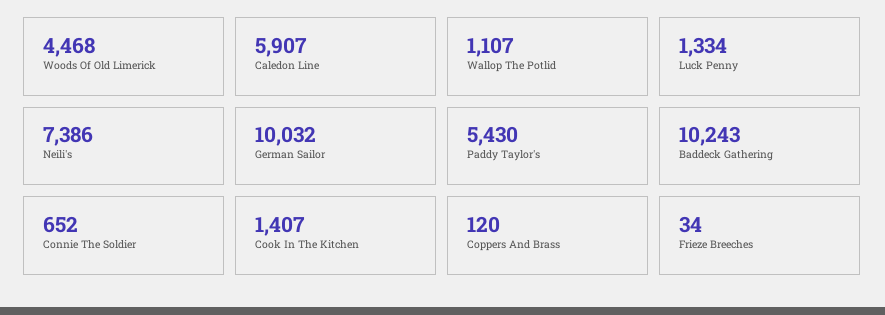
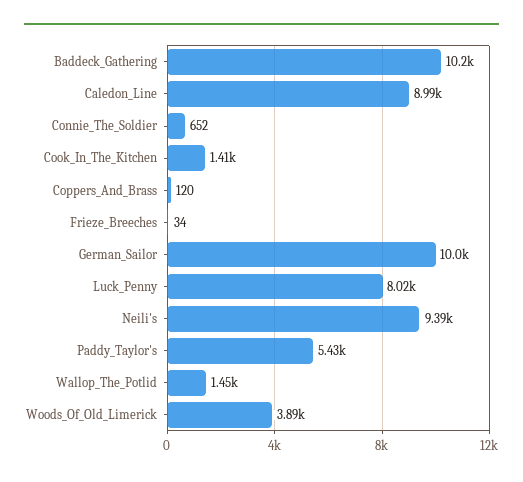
  {
-   "Woods Of Old Limerick": 4468,
+   "Woods Of Old Limerick": 3890,
-   "Caledon Line": 5907,
+   "Caledon Line": 8990,
-   "Wallop The Potlid": 1107,
+   "Wallop The Potlid": 1450,
-   "Luck Penny": 1334,
+   "Luck Penny": 8020,
-   "Neili's": 7386,
+   "Neili's": 9390,
    "German Sailor": 10032,
    "Paddy Taylor's": 5430,
    "Baddeck Gathering": 10243,
    "Connie The Soldier": 652,
    "Cook In The Kitchen": 1407,
    "Coppers And Brass": 120,
    "Frieze Breeches": 34
  }

